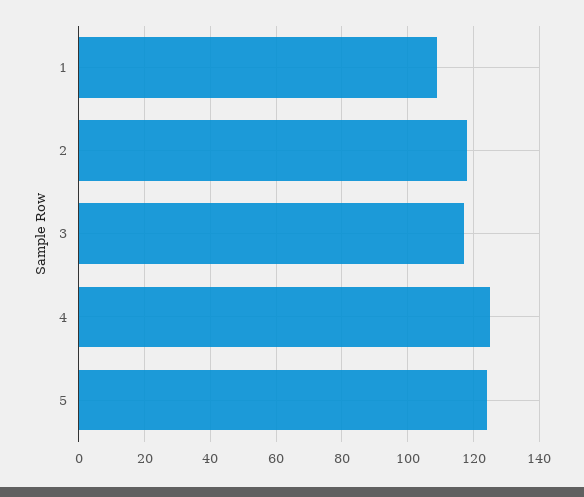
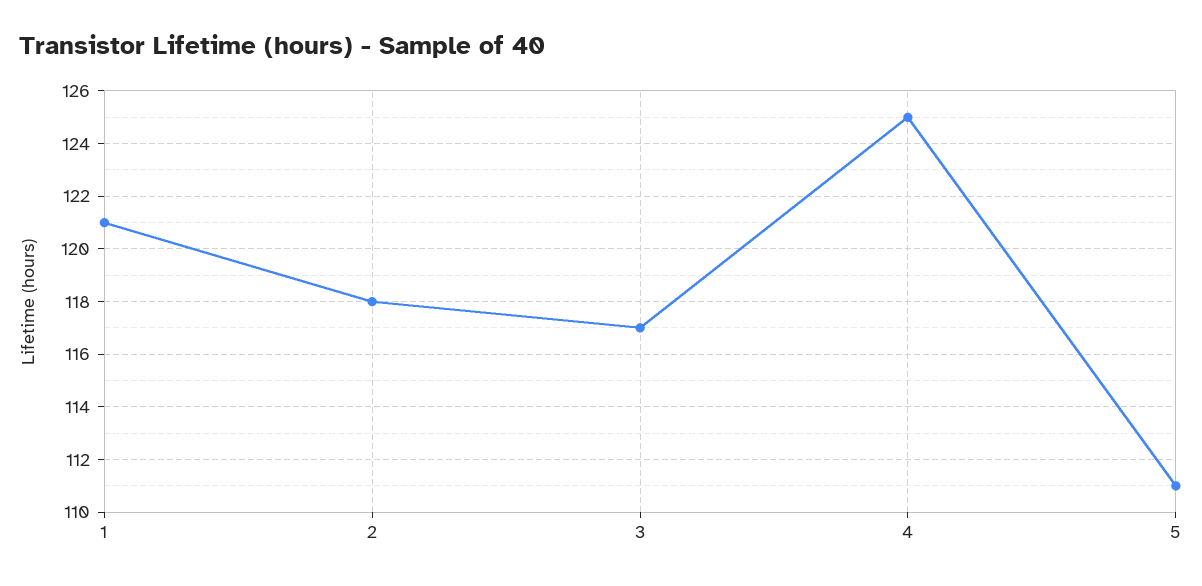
  {
-   "1": 110,
+   "1": 121,
    "2": 118,
    "3": 117,
    "4": 125,
-   "5": 125
+   "5": 111
  }

